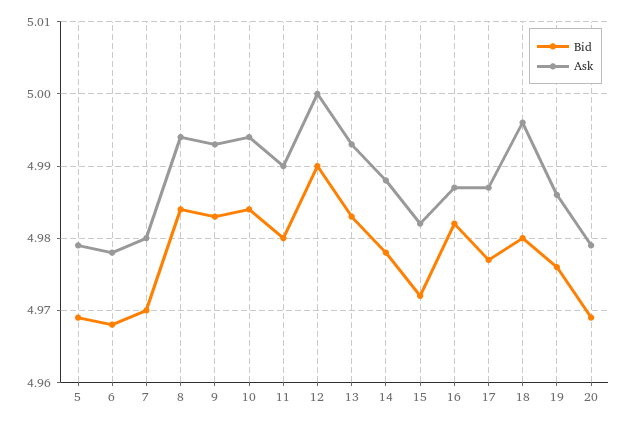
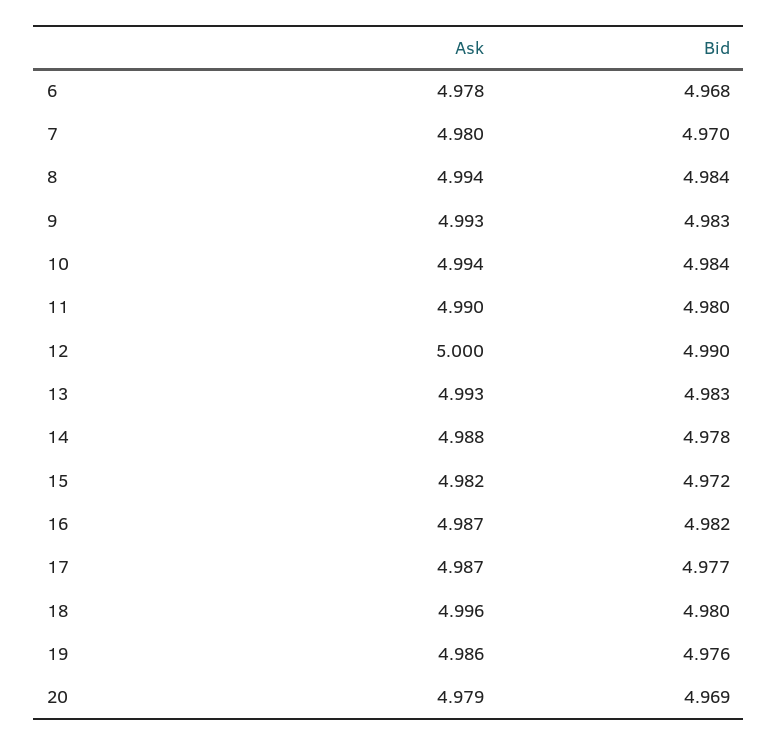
  {
    "Bid": {
-     "5": 4.969,
      "6": 4.968,
      "7": 4.97,
      "8": 4.984,
      "9": 4.983,
      "10": 4.984,
      "11": 4.98,
      "12": 4.99,
      "13": 4.983,
      "14": 4.978,
      "15": 4.972,
      "16": 4.982,
      "17": 4.977,
      "18": 4.98,
      "19": 4.976,
      "20": 4.969
    },
    "Ask": {
-     "5": 4.979,
      "6": 4.978,
      "7": 4.98,
      "8": 4.994,
      "9": 4.993,
      "10": 4.994,
      "11": 4.99,
      "12": 5,
      "13": 4.993,
      "14": 4.988,
      "15": 4.982,
      "16": 4.987,
      "17": 4.987,
      "18": 4.996,
      "19": 4.986,
      "20": 4.979
    }
  }

